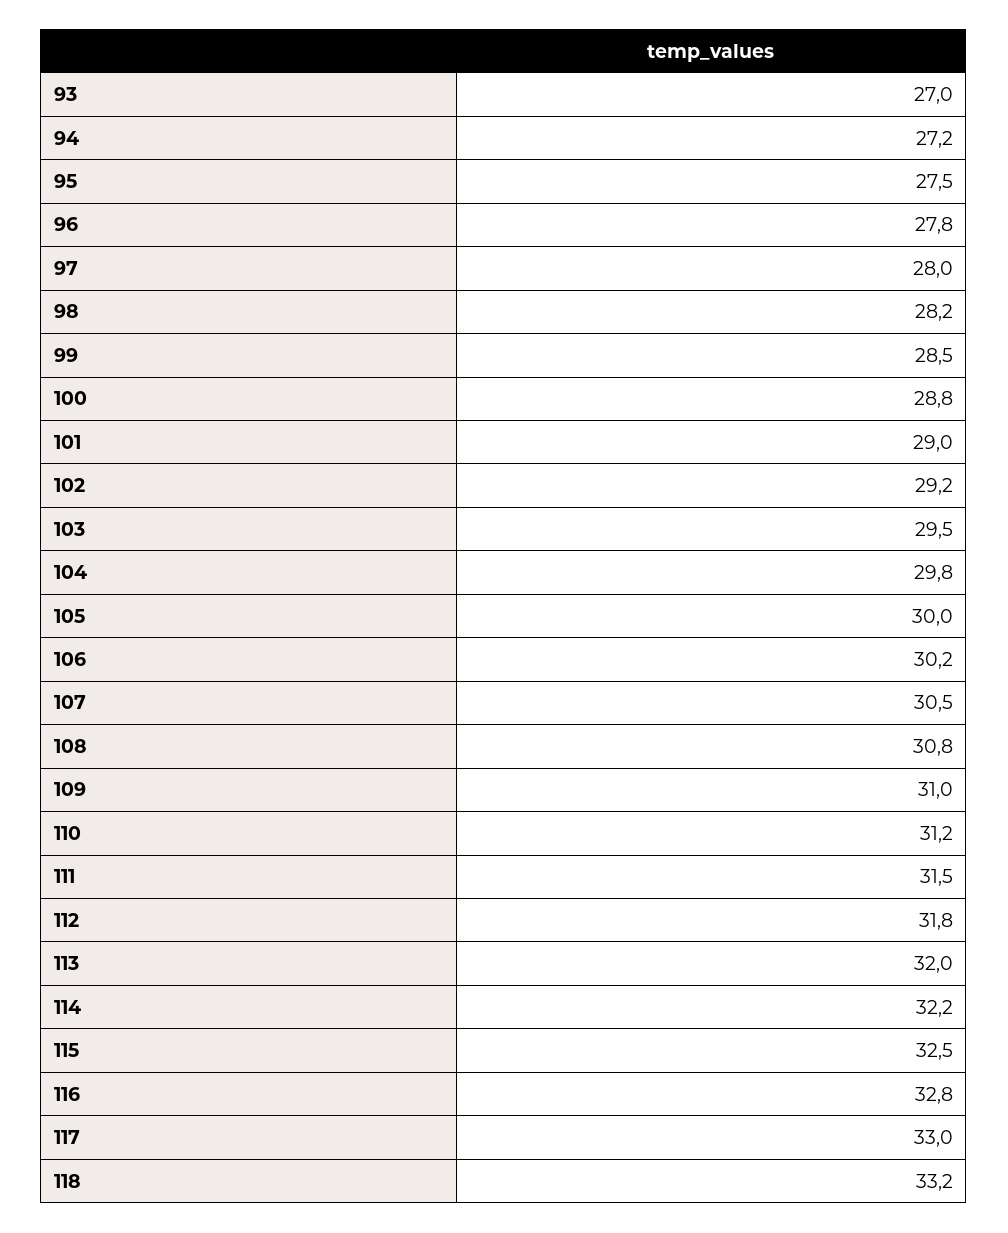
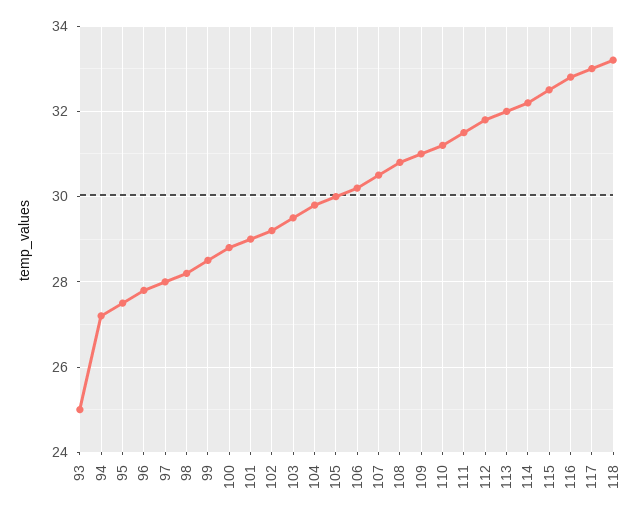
  {
-   "93": 27,
+   "93": 25,
    "94": 27.2,
    "95": 27.5,
    "96": 27.8,
    "97": 28,
    "98": 28.2,
    "99": 28.5,
    "100": 28.8,
    "101": 29,
    "102": 29.2,
    "103": 29.5,
    "104": 29.8,
    "105": 30,
    "106": 30.2,
    "107": 30.5,
    "108": 30.8,
    "109": 31,
    "110": 31.2,
    "111": 31.5,
    "112": 31.8,
    "113": 32,
    "114": 32.2,
    "115": 32.5,
    "116": 32.8,
    "117": 33,
    "118": 33.2
  }

